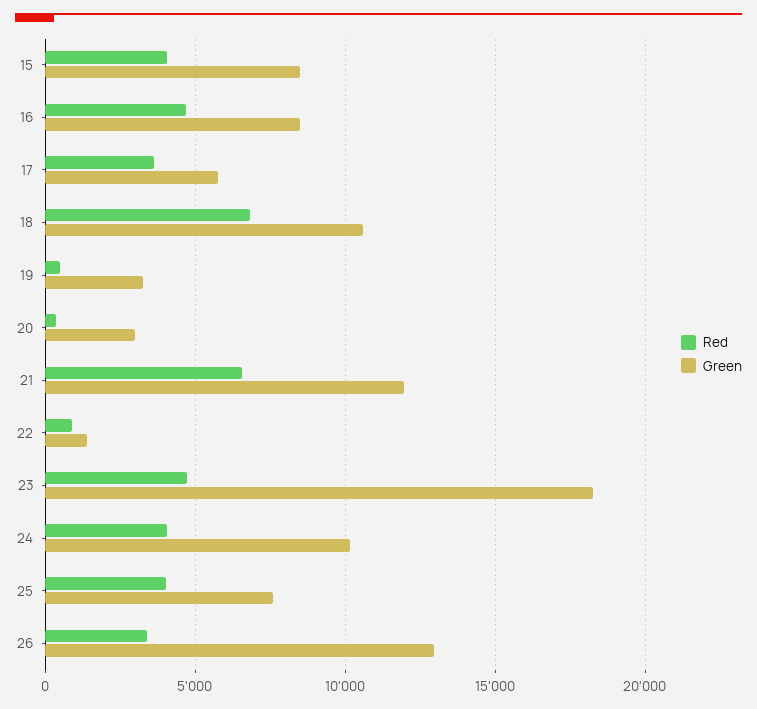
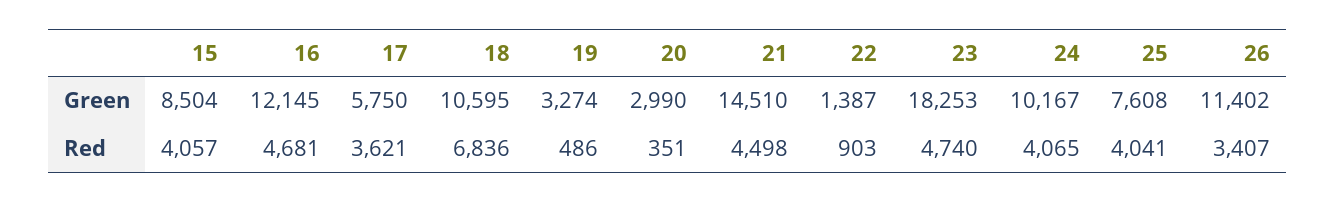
  {
    "Red": {
      "15": 4057,
      "16": 4681,
      "17": 3621,
      "18": 6836,
      "19": 486,
      "20": 351,
-     "21": 6500,
+     "21": 4498,
      "22": 903,
      "23": 4740,
      "24": 4065,
      "25": 4041,
      "26": 3407
    },
    "Green": {
      "15": 8504,
-     "16": 8500,
+     "16": 12145,
      "17": 5750,
      "18": 10595,
      "19": 3274,
      "20": 2990,
-     "21": 12000,
+     "21": 14510,
      "22": 1387,
      "23": 18253,
      "24": 10167,
      "25": 7608,
-     "26": 13000
+     "26": 11402
    }
  }

